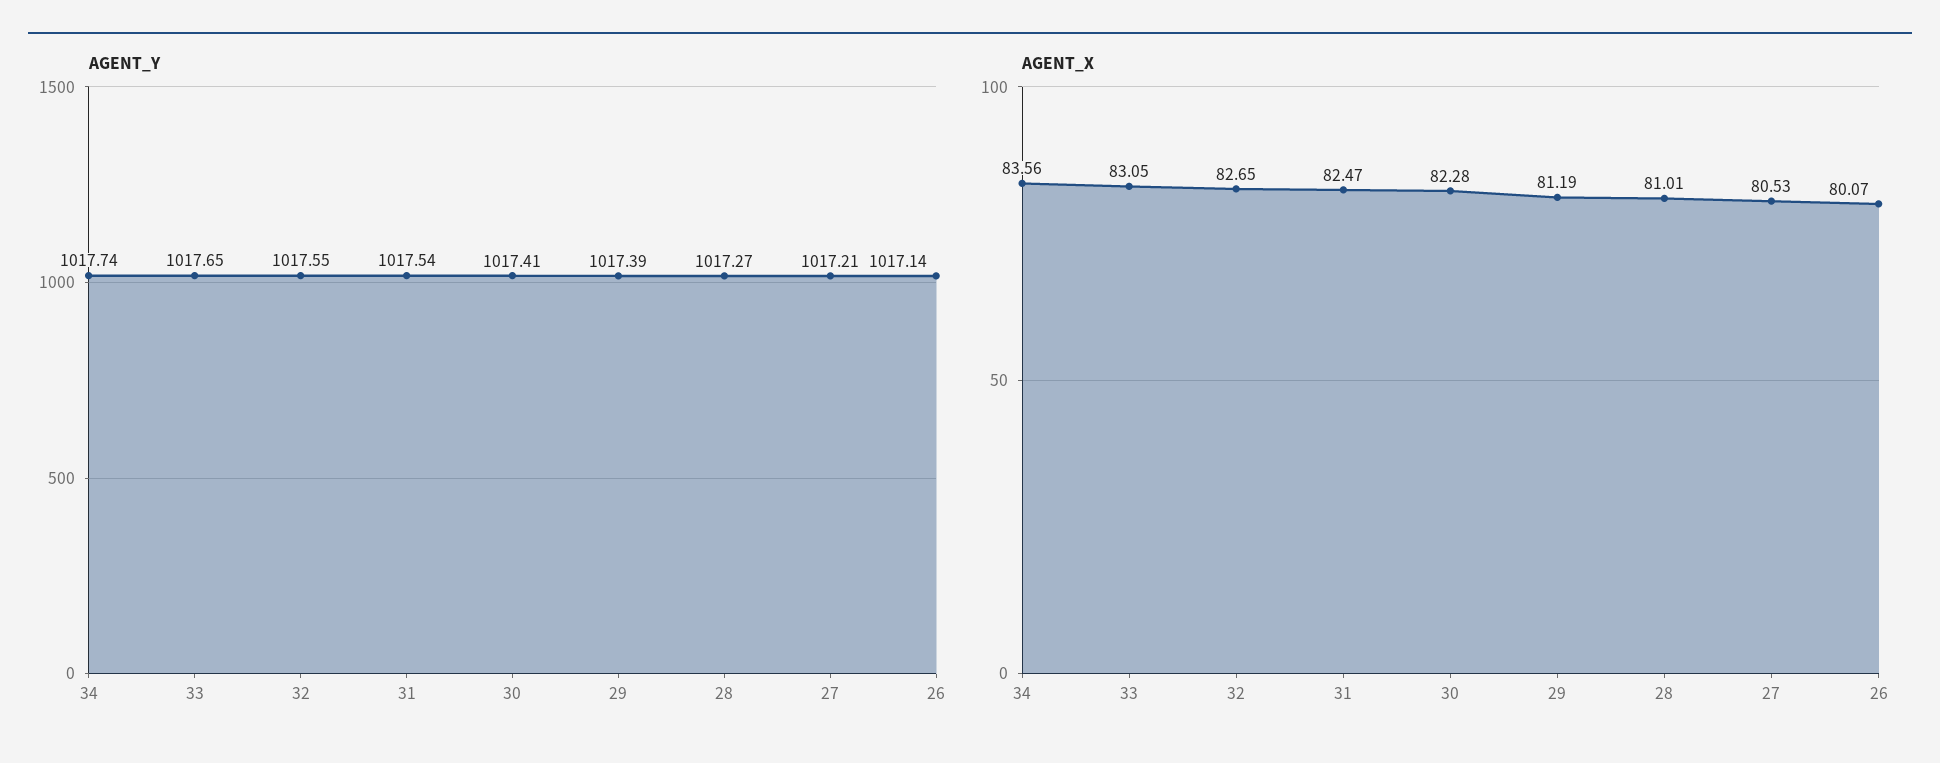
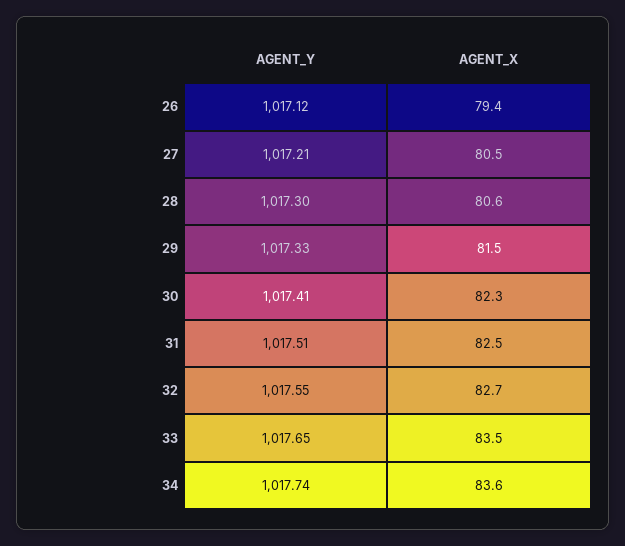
  {
    "AGENT_Y": {
      "34": 1017.74,
      "33": 1017.65,
      "32": 1017.55,
-     "31": 1017.54,
+     "31": 1017.51,
      "30": 1017.41,
-     "29": 1017.39,
+     "29": 1017.33,
-     "28": 1017.27,
+     "28": 1017.3,
      "27": 1017.21,
-     "26": 1017.14
+     "26": 1017.12
    },
    "AGENT_X": {
      "34": 83.56,
-     "33": 83.05,
+     "33": 83.5,
      "32": 82.65,
      "31": 82.47,
      "30": 82.28,
-     "29": 81.19,
+     "29": 81.5,
-     "28": 81.01,
+     "28": 80.6,
      "27": 80.53,
-     "26": 80.07
+     "26": 79.4
    }
  }

